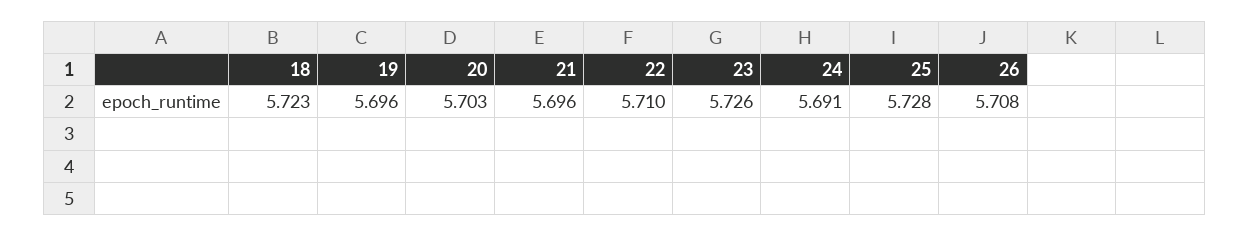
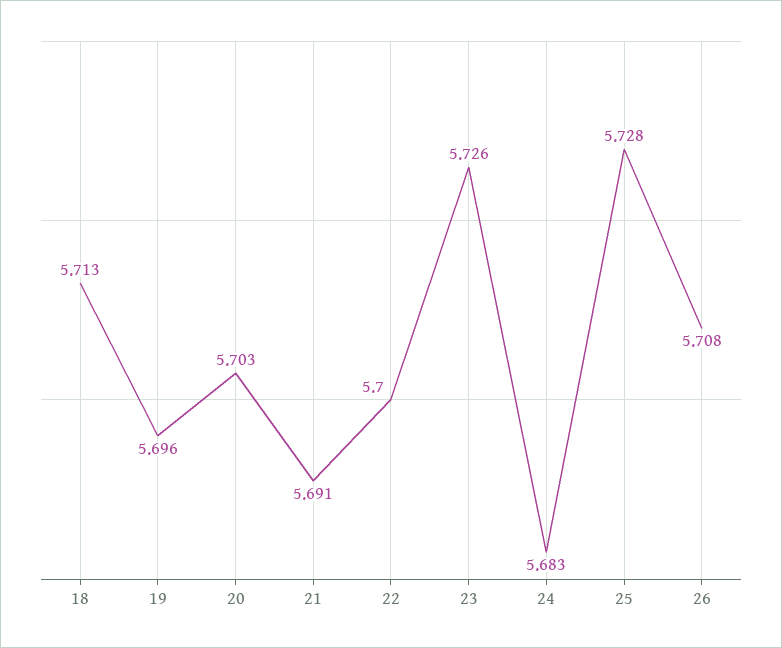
  {
-   "18": 5.723,
+   "18": 5.713,
    "19": 5.696,
    "20": 5.703,
-   "21": 5.696,
+   "21": 5.691,
-   "22": 5.71,
+   "22": 5.7,
    "23": 5.726,
-   "24": 5.691,
+   "24": 5.683,
    "25": 5.728,
    "26": 5.708
  }

